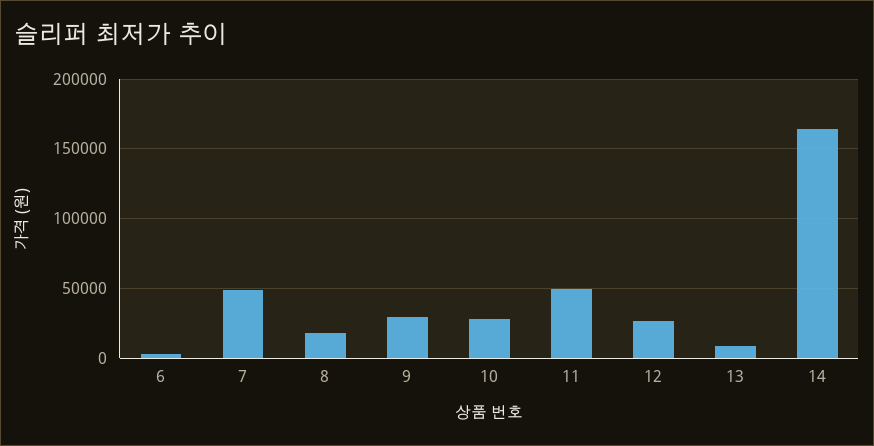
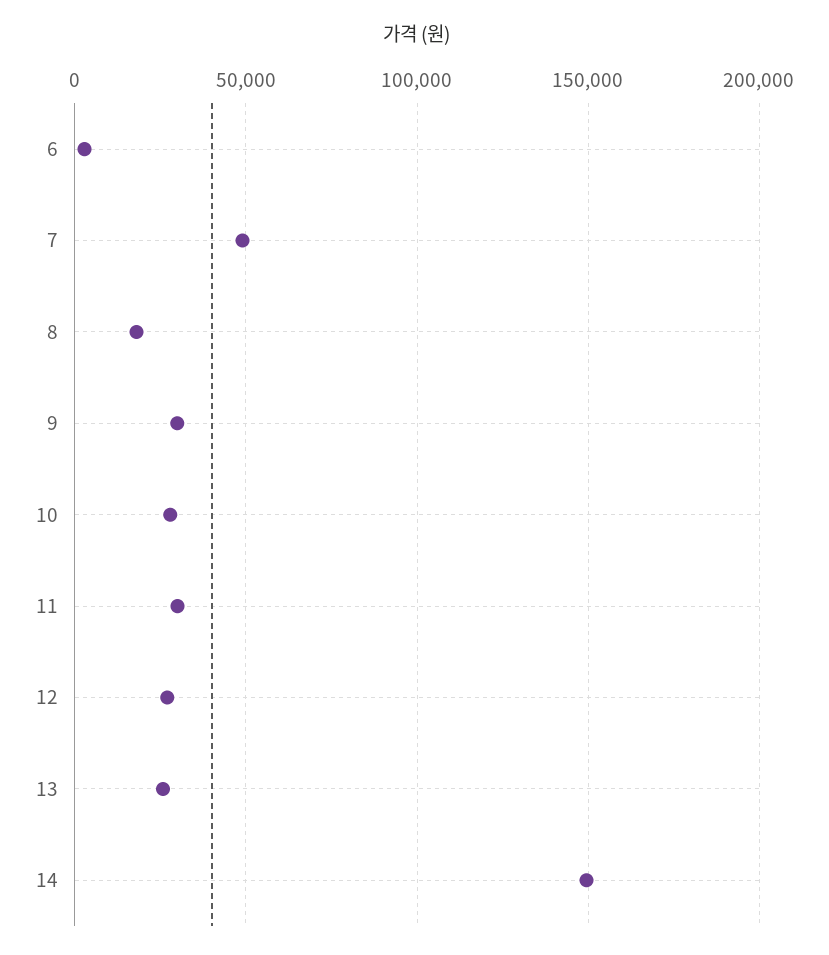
  {
    "6": 5000,
    "7": 50000,
    "8": 20000,
    "9": 30000,
    "10": 30000,
-   "11": 50000,
+   "11": 30000,
    "12": 25000,
-   "13": 10000,
+   "13": 25000,
-   "14": 165000
+   "14": 150000
  }

